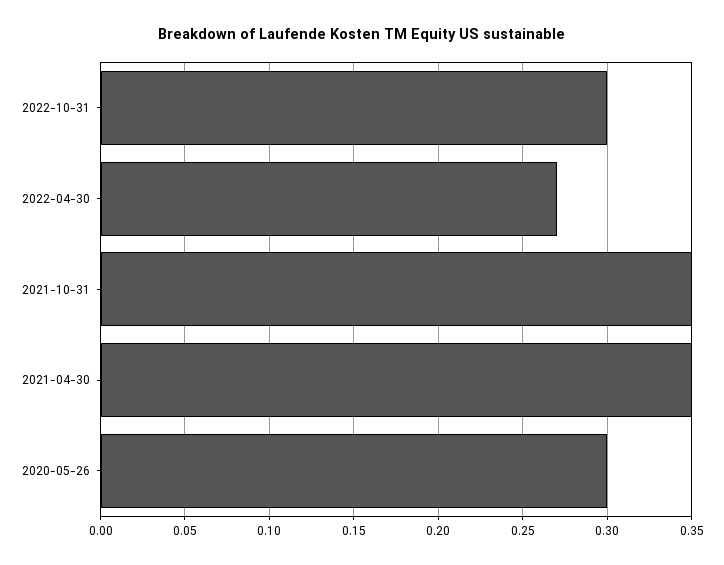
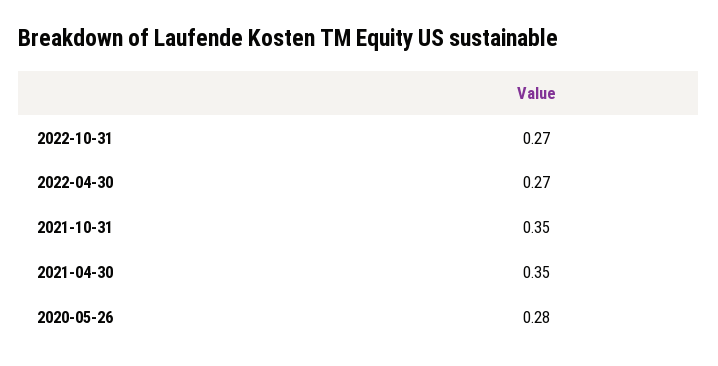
  {
-   "2022-10-31": 0.3,
+   "2022-10-31": 0.27,
    "2022-04-30": 0.27,
    "2021-10-31": 0.35,
    "2021-04-30": 0.35,
-   "2020-05-26": 0.3
+   "2020-05-26": 0.28
  }

